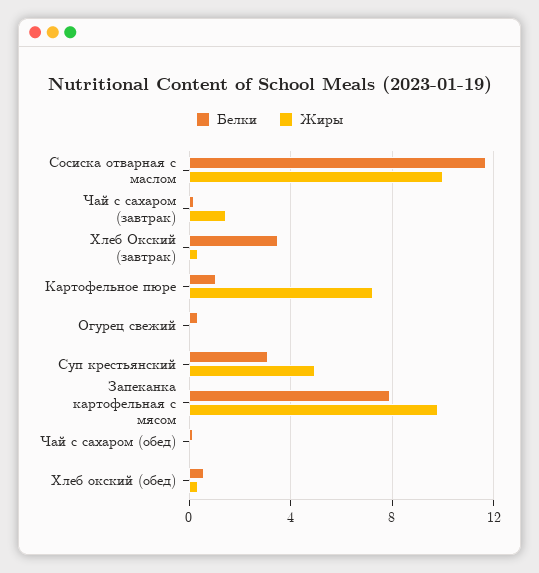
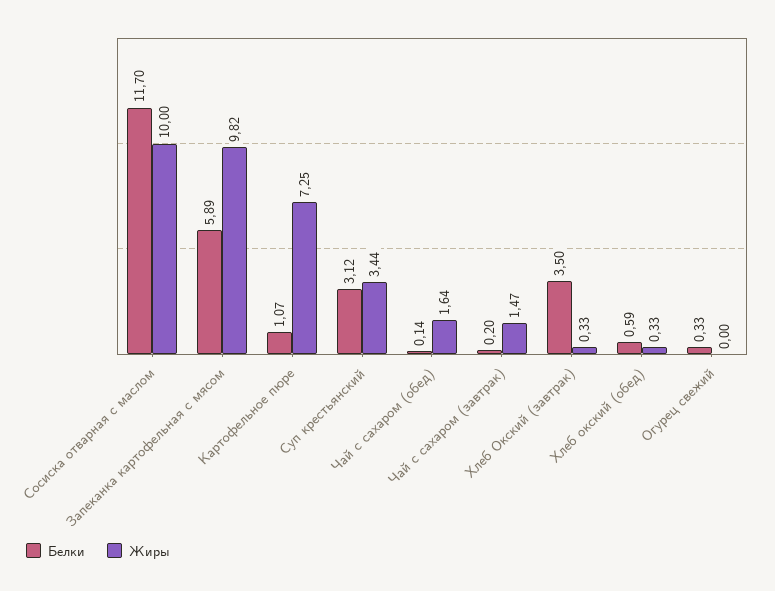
  {
    "Белки": {
      "Сосиска отварная с маслом": 11.7,
      "Чай с сахаром (завтрак)": 0.2,
      "Хлеб Окский (завтрак)": 3.5,
      "Картофельное пюре": 1.07,
      "Огурец свежий": 0.33,
      "Суп крестьянский": 3.12,
-     "Запеканка картофельная с мясом": 8,
+     "Запеканка картофельная с мясом": 5.89,
      "Чай с сахаром (обед)": 0.14,
      "Хлеб окский (обед)": 0.59
    },
    "Жиры": {
      "Сосиска отварная с маслом": 10,
      "Чай с сахаром (завтрак)": 1.47,
      "Хлеб Окский (завтрак)": 0.33,
      "Картофельное пюре": 7.25,
      "Огурец свежий": 0,
-     "Суп крестьянский": 5,
+     "Суп крестьянский": 3.44,
      "Запеканка картофельная с мясом": 9.82,
-     "Чай с сахаром (обед)": 0,
+     "Чай с сахаром (обед)": 1.64,
      "Хлеб окский (обед)": 0.33
    }
  }

